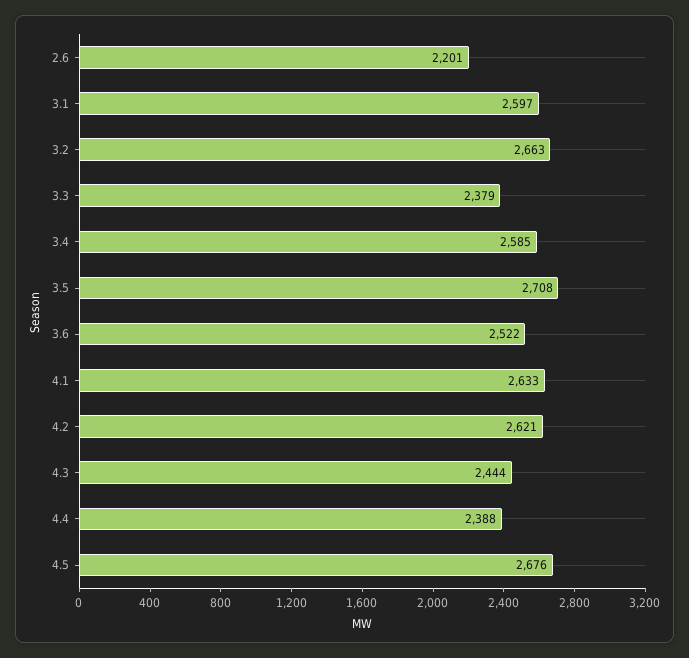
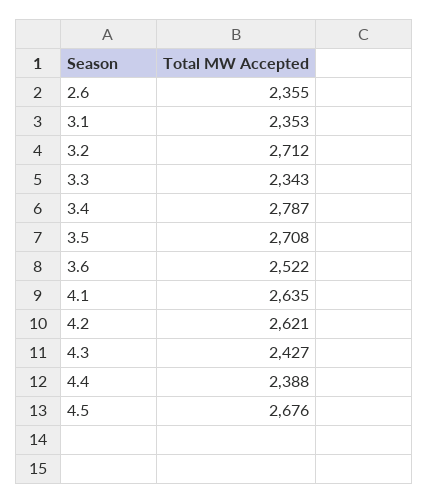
  {
-   "2.6": 2201,
+   "2.6": 2355,
-   "3.1": 2597,
+   "3.1": 2353,
-   "3.2": 2663,
+   "3.2": 2712,
-   "3.3": 2379,
+   "3.3": 2343,
-   "3.4": 2585,
+   "3.4": 2787,
    "3.5": 2708,
    "3.6": 2522,
-   "4.1": 2633,
+   "4.1": 2635,
    "4.2": 2621,
-   "4.3": 2444,
+   "4.3": 2427,
    "4.4": 2388,
    "4.5": 2676
  }

